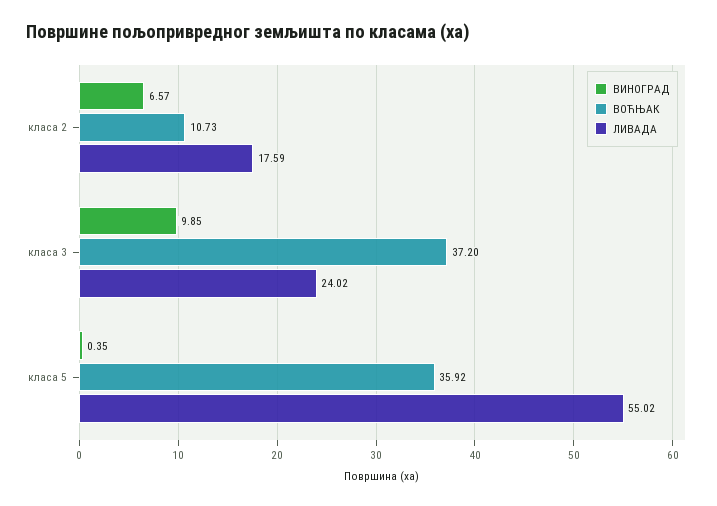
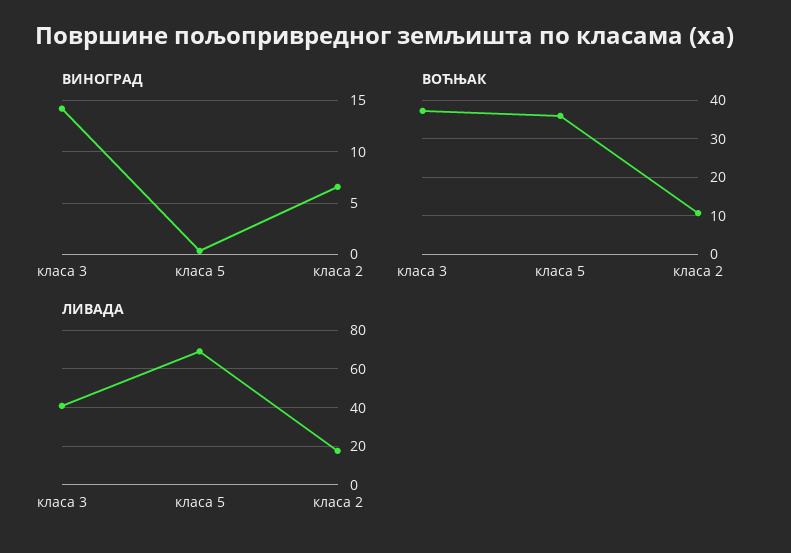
  {
    "ВИНОГРАД": {
      "класа 2": 6.57,
-     "класа 3": 9.85,
+     "класа 3": 14,
      "класа 5": 0.35
    },
    "ВОЋЊАК": {
      "класа 2": 10.73,
      "класа 3": 37.2,
      "класа 5": 35.92
    },
    "ЛИВАДА": {
      "класа 2": 17.59,
-     "класа 3": 24.02,
+     "класа 3": 40,
-     "класа 5": 55.02
+     "класа 5": 70
    }
  }

